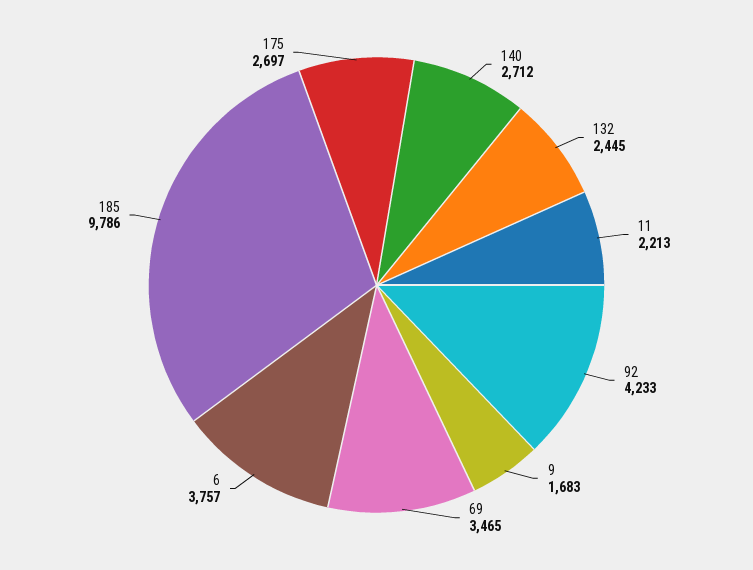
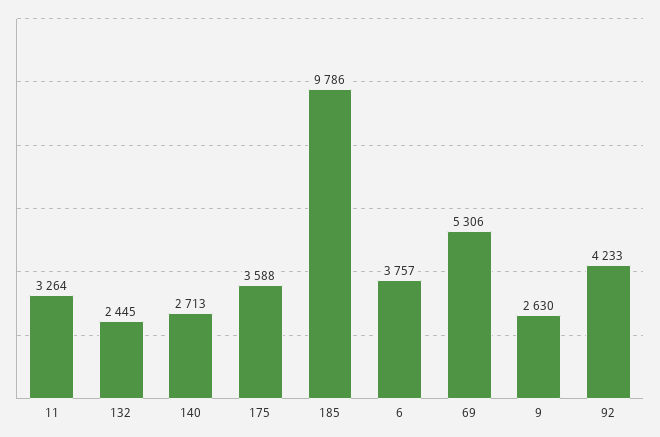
  {
-   "140": 2712,
+   "140": 2713,
    "132": 2445,
-   "11": 2213,
+   "11": 3264,
    "92": 4233,
-   "9": 1683,
+   "9": 2630,
-   "69": 3465,
+   "69": 5306,
    "6": 3757,
    "185": 9786,
-   "175": 2697
+   "175": 3588
  }

